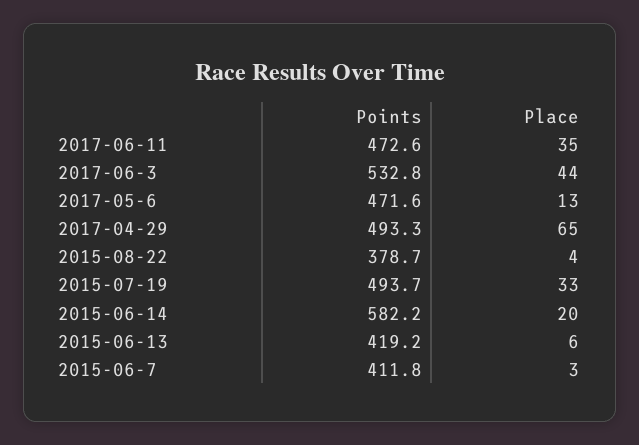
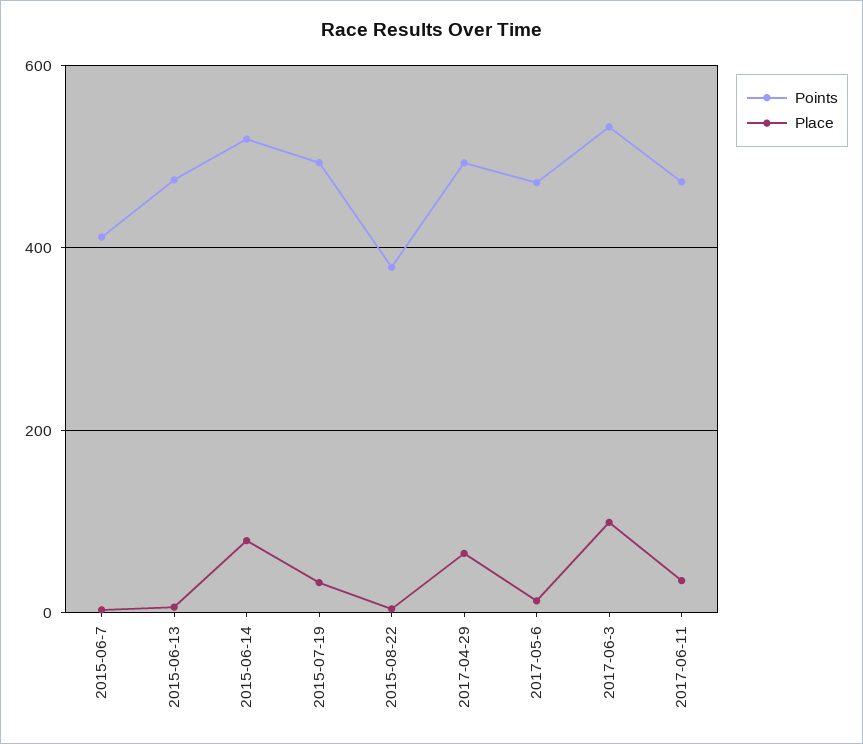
  {
    "Points": {
      "2017-06-11": 472.6,
      "2017-06-3": 532.8,
      "2017-05-6": 471.6,
      "2017-04-29": 493.3,
      "2015-08-22": 378.7,
      "2015-07-19": 493.7,
-     "2015-06-14": 582.2,
+     "2015-06-14": 520,
-     "2015-06-13": 419.2,
+     "2015-06-13": 480,
      "2015-06-7": 411.8
    },
    "Place": {
      "2017-06-11": 35,
-     "2017-06-3": 44,
+     "2017-06-3": 100,
      "2017-05-6": 13,
      "2017-04-29": 65,
      "2015-08-22": 4,
      "2015-07-19": 33,
-     "2015-06-14": 20,
+     "2015-06-14": 80,
      "2015-06-13": 6,
      "2015-06-7": 3
    }
  }

